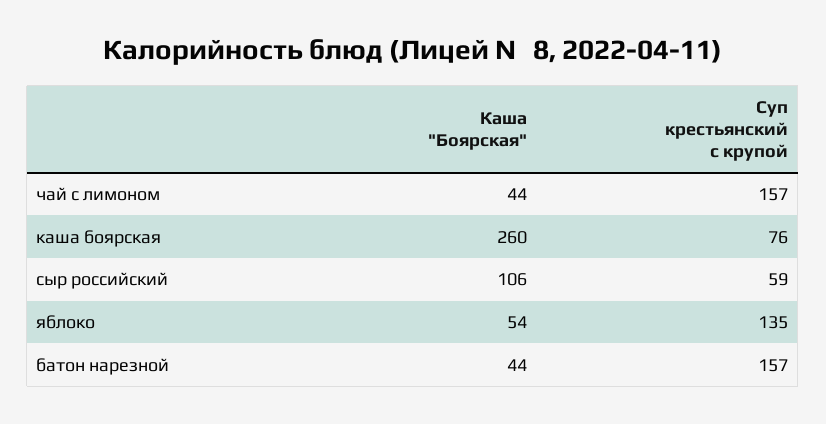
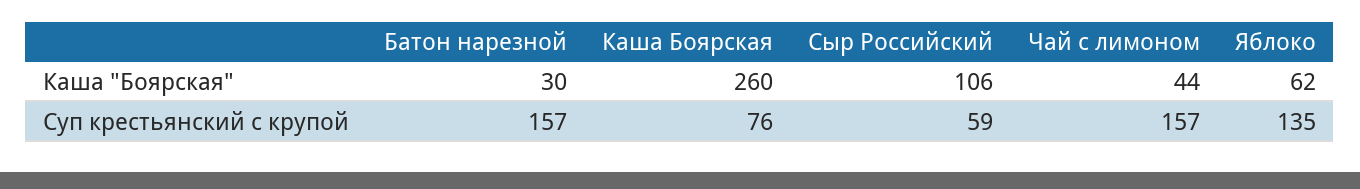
  {
    "Каша \"Боярская\"": {
      "чай с лимоном": 44,
      "каша боярская": 260,
      "сыр российский": 106,
-     "яблоко": 54,
+     "яблоко": 62,
-     "батон нарезной": 44
+     "батон нарезной": 30
    },
    "Суп крестьянский с крупой": {
      "чай с лимоном": 157,
      "каша боярская": 76,
      "сыр российский": 59,
      "яблоко": 135,
      "батон нарезной": 157
    }
  }

